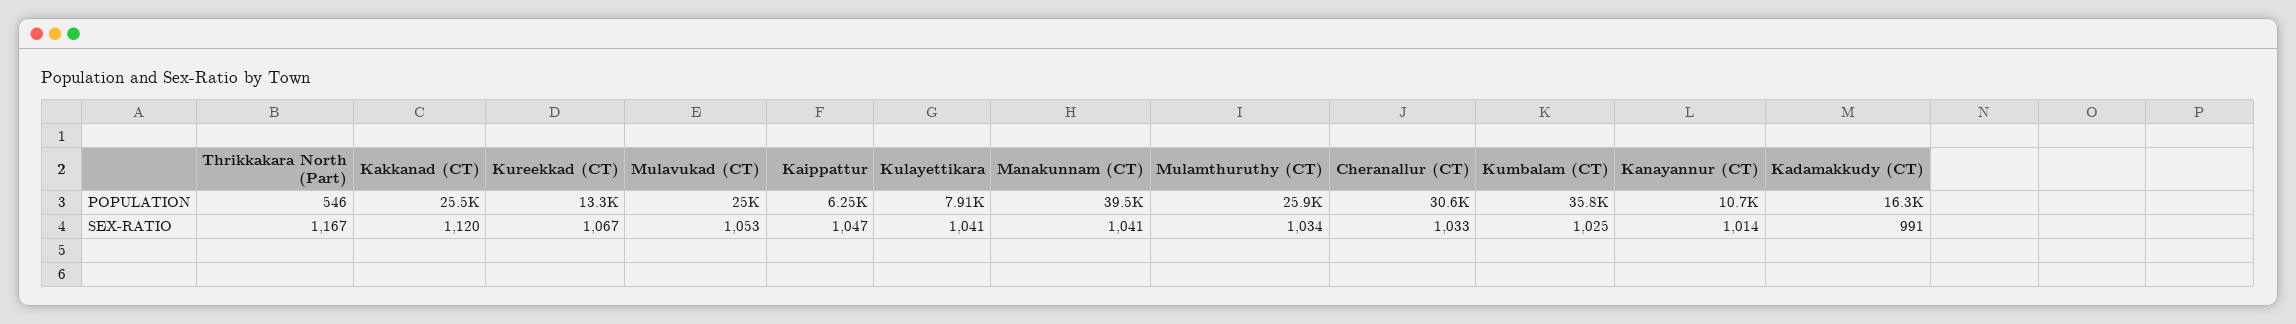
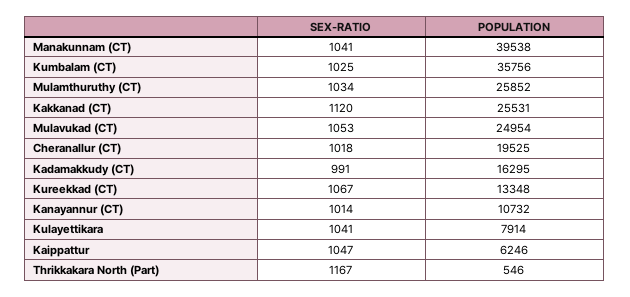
  {
    "Thrikkakara North (Part)": {
      "POPULATION": 546,
      "SEX-RATIO": 1167
    },
    "Kakkanad (CT)": {
      "POPULATION": 25531,
      "SEX-RATIO": 1120
    },
    "Kureekkad (CT)": {
      "POPULATION": 13348,
      "SEX-RATIO": 1067
    },
    "Mulavukad (CT)": {
      "POPULATION": 24954,
      "SEX-RATIO": 1053
    },
    "Kaippattur": {
      "POPULATION": 6246,
      "SEX-RATIO": 1047
    },
    "Kulayettikara": {
      "POPULATION": 7914,
      "SEX-RATIO": 1041
    },
    "Manakunnam (CT)": {
      "POPULATION": 39538,
      "SEX-RATIO": 1041
    },
    "Mulamthuruthy (CT)": {
      "POPULATION": 25852,
      "SEX-RATIO": 1034
    },
    "Cheranallur (CT)": {
-     "POPULATION": 30600,
+     "POPULATION": 19525,
-     "SEX-RATIO": 1033
+     "SEX-RATIO": 1018
    },
    "Kumbalam (CT)": {
      "POPULATION": 35756,
      "SEX-RATIO": 1025
    },
    "Kanayannur (CT)": {
      "POPULATION": 10732,
      "SEX-RATIO": 1014
    },
    "Kadamakkudy (CT)": {
      "POPULATION": 16295,
      "SEX-RATIO": 991
    }
  }

